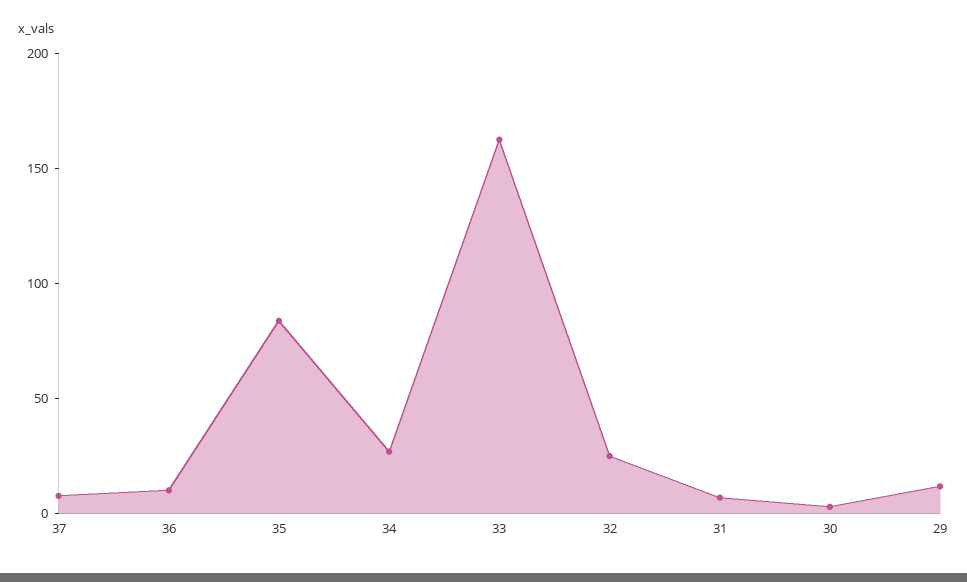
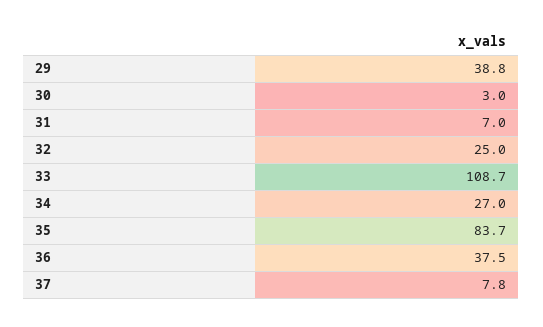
  {
    "37": 7.8,
-   "36": 10,
+   "36": 37.5,
    "35": 83.7,
    "34": 27,
-   "33": 160,
+   "33": 108.7,
    "32": 25,
    "31": 7,
    "30": 3,
-   "29": 10
+   "29": 38.8
  }

